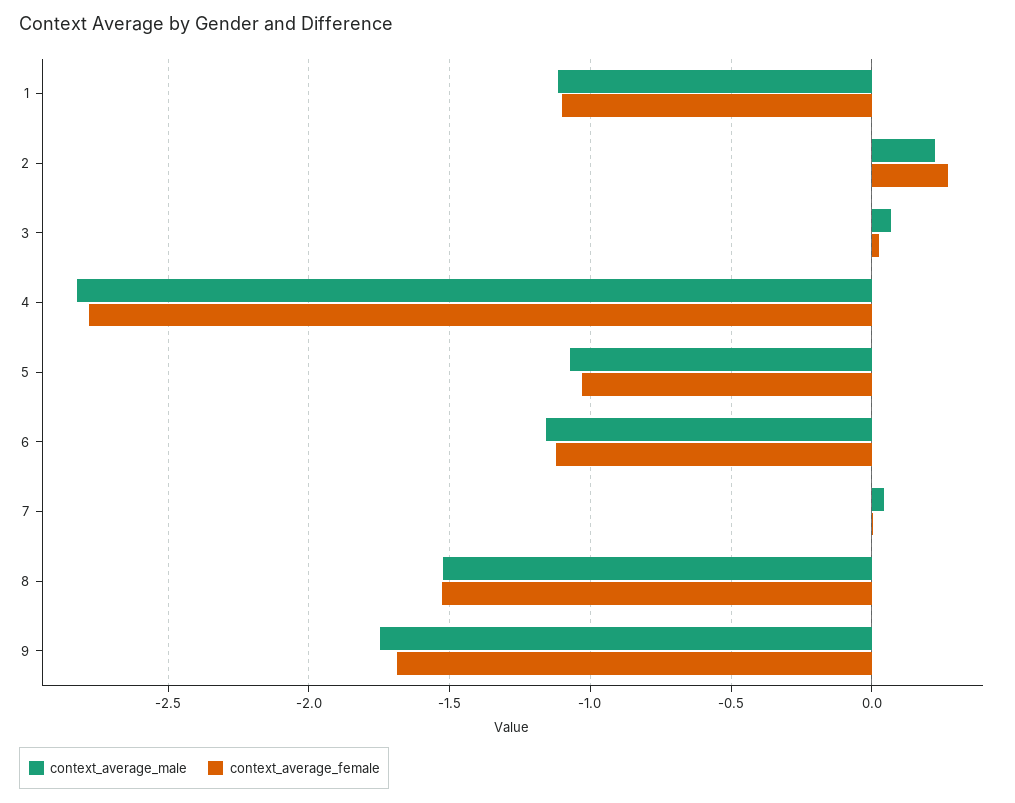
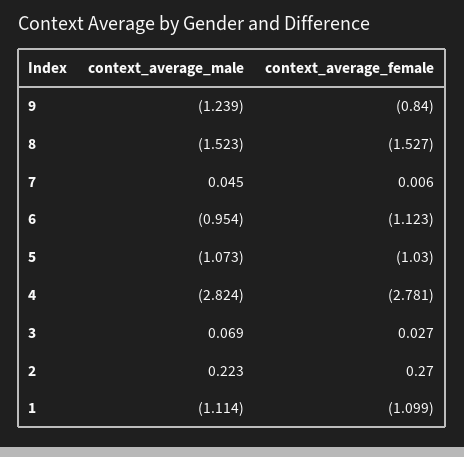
  {
    "context_average_male": {
      "1": -1.114,
      "2": 0.223,
      "3": 0.069,
      "4": -2.824,
      "5": -1.073,
-     "6": -1.15,
+     "6": -0.954,
      "7": 0.045,
      "8": -1.523,
-     "9": -1.75
+     "9": -1.239
    },
    "context_average_female": {
      "1": -1.099,
      "2": 0.27,
      "3": 0.027,
      "4": -2.781,
      "5": -1.03,
      "6": -1.123,
      "7": 0.006,
      "8": -1.527,
-     "9": -1.7
+     "9": -0.84
    }
  }

